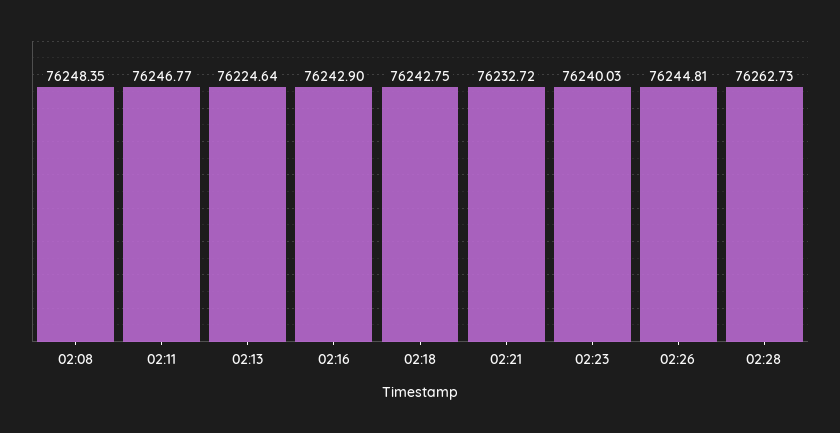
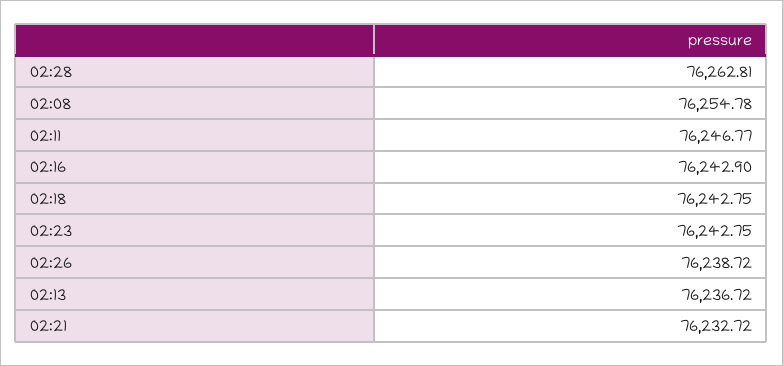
  {
-   "02:08": 76248.35,
+   "02:08": 76254.78,
    "02:11": 76246.77,
-   "02:13": 76224.64,
+   "02:13": 76236.72,
    "02:16": 76242.9,
    "02:18": 76242.75,
    "02:21": 76232.72,
-   "02:23": 76240.03,
+   "02:23": 76242.75,
-   "02:26": 76244.81,
+   "02:26": 76238.72,
-   "02:28": 76262.73
+   "02:28": 76262.81
  }

